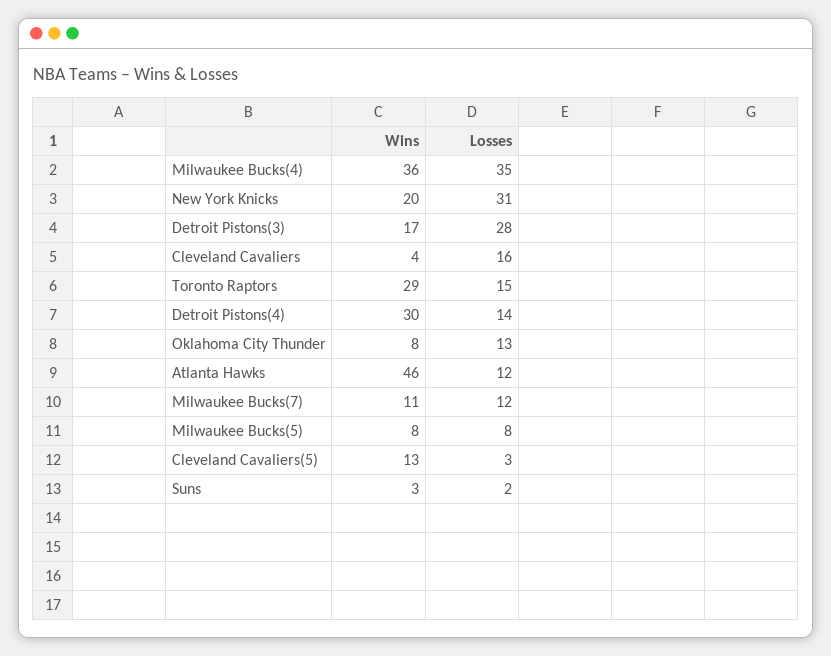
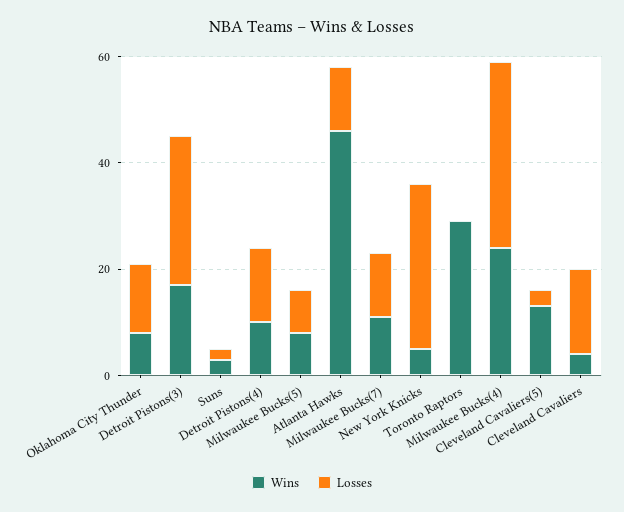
  {
    "Wins": {
-     "Milwaukee Bucks(4)": 36,
+     "Milwaukee Bucks(4)": 25,
-     "New York Knicks": 20,
+     "New York Knicks": 5,
      "Detroit Pistons(3)": 17,
      "Cleveland Cavaliers": 4,
      "Toronto Raptors": 29,
-     "Detroit Pistons(4)": 30,
+     "Detroit Pistons(4)": 10,
      "Oklahoma City Thunder": 8,
      "Atlanta Hawks": 46,
      "Milwaukee Bucks(7)": 11,
      "Milwaukee Bucks(5)": 8,
      "Cleveland Cavaliers(5)": 13,
      "Suns": 3
    },
    "Losses": {
      "Milwaukee Bucks(4)": 35,
      "New York Knicks": 31,
      "Detroit Pistons(3)": 28,
      "Cleveland Cavaliers": 16,
-     "Toronto Raptors": 15,
+     "Toronto Raptors": 0,
      "Detroit Pistons(4)": 14,
      "Oklahoma City Thunder": 13,
      "Atlanta Hawks": 12,
      "Milwaukee Bucks(7)": 12,
      "Milwaukee Bucks(5)": 8,
      "Cleveland Cavaliers(5)": 3,
      "Suns": 2
    }
  }

